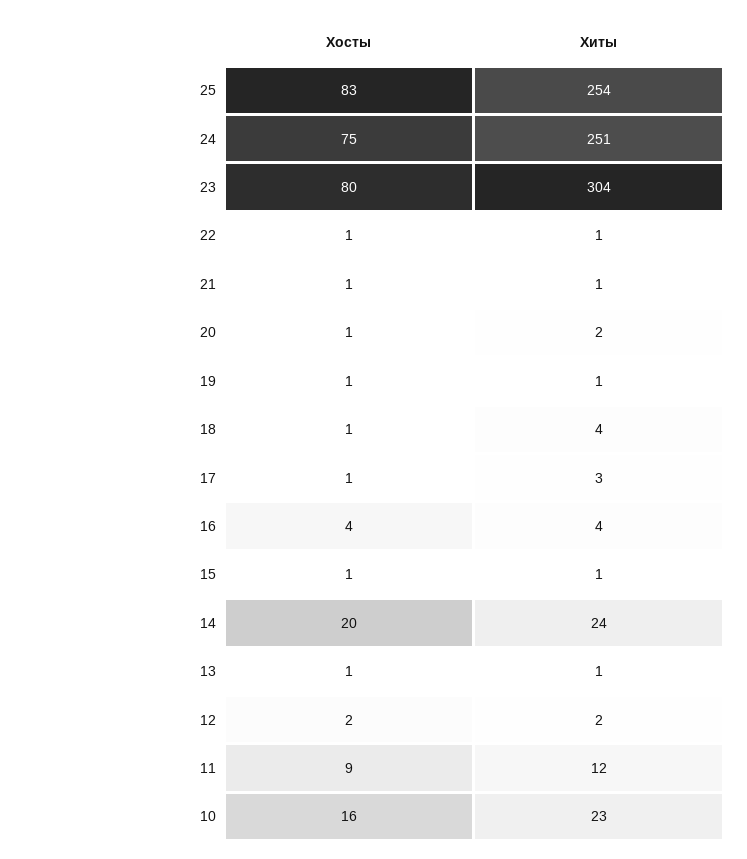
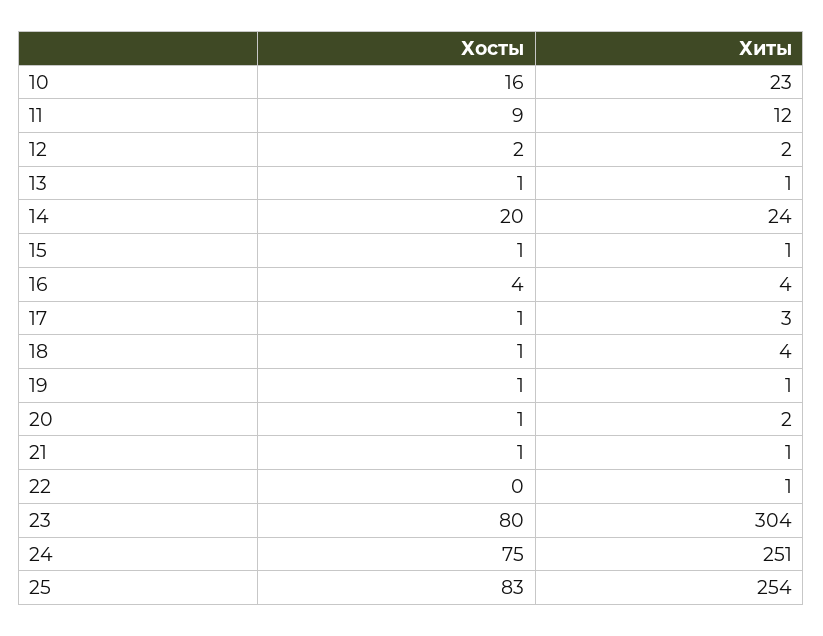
  {
    "Хосты": {
      "25": 83,
      "24": 75,
      "23": 80,
-     "22": 1,
+     "22": 0,
      "21": 1,
      "20": 1,
      "19": 1,
      "18": 1,
      "17": 1,
      "16": 4,
      "15": 1,
      "14": 20,
      "13": 1,
      "12": 2,
      "11": 9,
      "10": 16
    },
    "Хиты": {
      "25": 254,
      "24": 251,
      "23": 304,
      "22": 1,
      "21": 1,
      "20": 2,
      "19": 1,
      "18": 4,
      "17": 3,
      "16": 4,
      "15": 1,
      "14": 24,
      "13": 1,
      "12": 2,
      "11": 12,
      "10": 23
    }
  }

